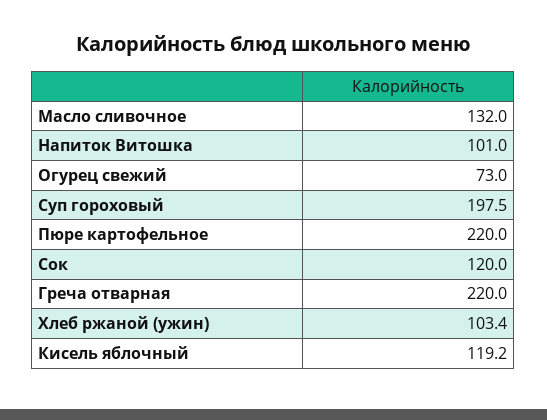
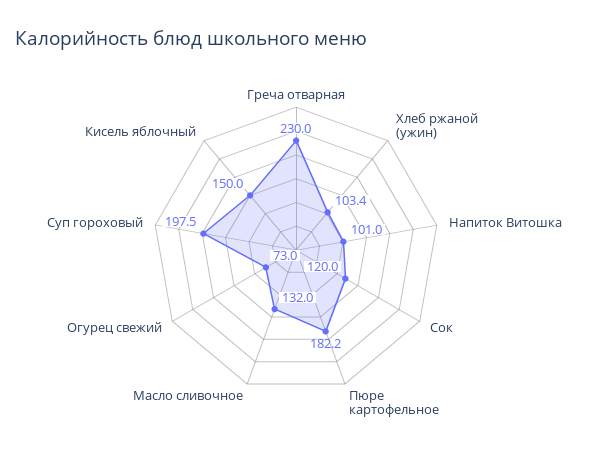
  {
    "Масло сливочное": 132,
    "Напиток Витошка": 101,
    "Огурец свежий": 73,
    "Суп гороховый": 197.5,
-   "Пюре картофельное": 220,
+   "Пюре картофельное": 182.2,
    "Сок": 120,
-   "Греча отварная": 220,
+   "Греча отварная": 230,
    "Хлеб ржаной (ужин)": 103.4,
-   "Кисель яблочный": 119.2
+   "Кисель яблочный": 150
  }

